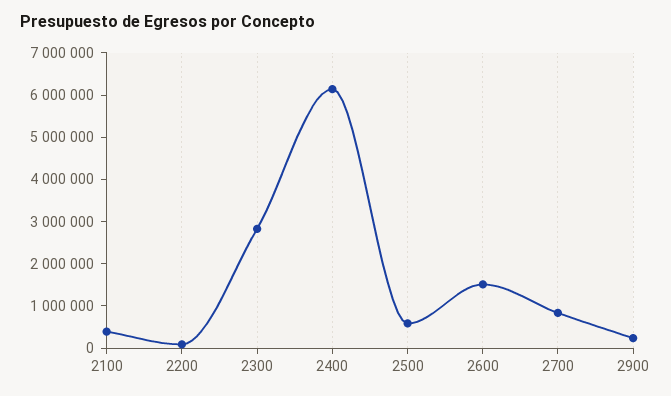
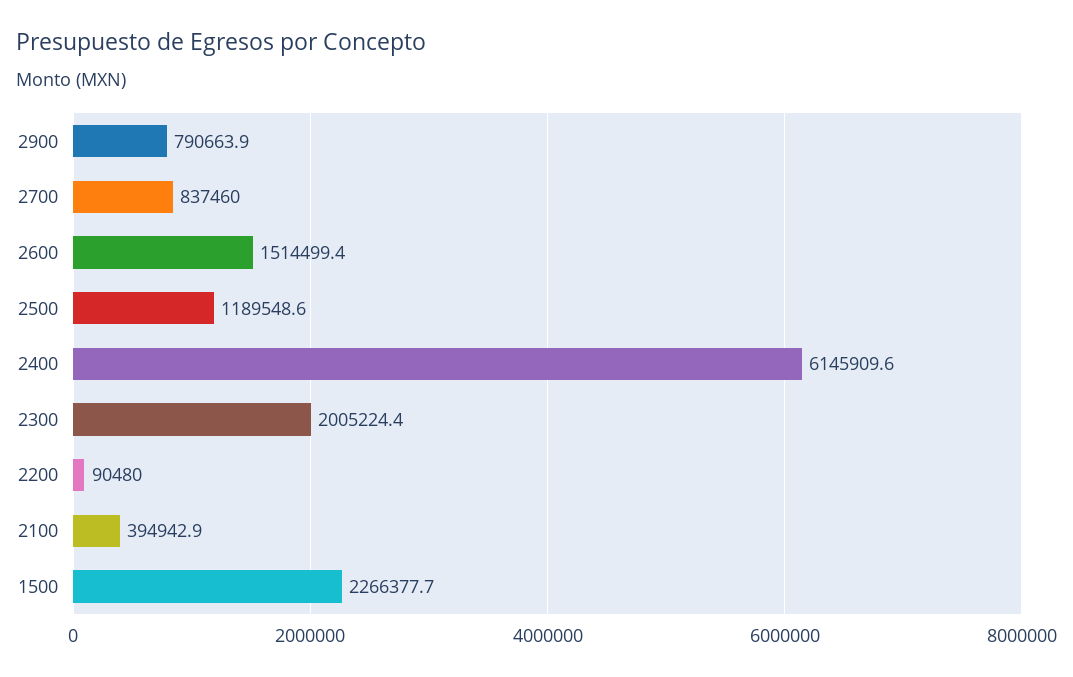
  {
    "2100": 394942.9,
    "2200": 90480,
-   "2300": 2800000,
+   "2300": 2005224.4,
    "2400": 6145909.6,
-   "2500": 600000,
+   "2500": 1189548.6,
    "2600": 1514499.4,
    "2700": 837460,
-   "2900": 200000
+   "2900": 790663.9,
+   "1500": 2266377.7
  }

